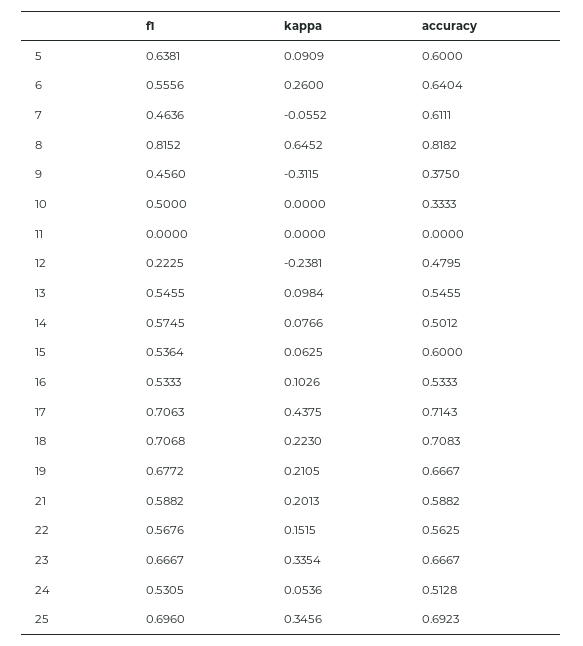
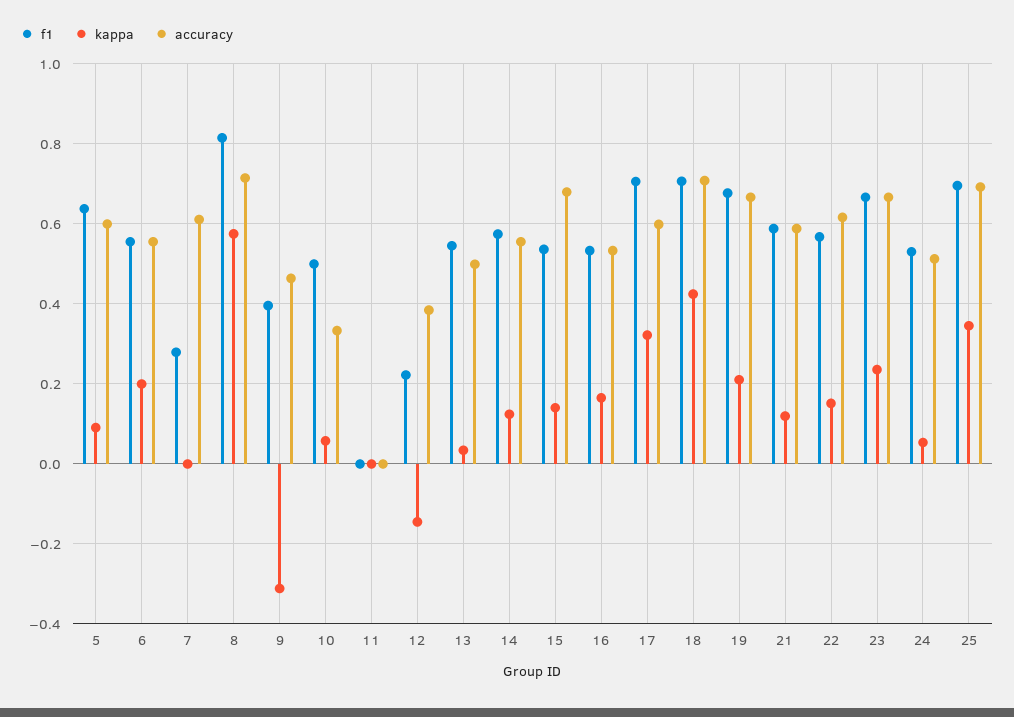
  {
    "f1": {
      "5": 0.6381,
      "6": 0.5556,
-     "7": 0.4636,
+     "7": 0.28,
      "8": 0.8152,
-     "9": 0.456,
+     "9": 0.4,
      "10": 0.5,
      "11": 0,
      "12": 0.2225,
      "13": 0.5455,
      "14": 0.5745,
      "15": 0.5364,
      "16": 0.5333,
      "17": 0.7063,
      "18": 0.7068,
      "19": 0.6772,
      "21": 0.5882,
      "22": 0.5676,
      "23": 0.6667,
      "24": 0.5305,
      "25": 0.696
    },
    "kappa": {
      "5": 0.0909,
-     "6": 0.26,
+     "6": 0.2,
-     "7": -0.0552,
+     "7": 0,
-     "8": 0.6452,
+     "8": 0.58,
      "9": -0.3115,
-     "10": 0,
+     "10": 0.06,
      "11": 0,
-     "12": -0.2381,
+     "12": -0.14,
-     "13": 0.0984,
+     "13": 0.04,
-     "14": 0.0766,
+     "14": 0.12,
-     "15": 0.0625,
+     "15": 0.14,
-     "16": 0.1026,
+     "16": 0.16,
-     "17": 0.4375,
+     "17": 0.32,
-     "18": 0.223,
+     "18": 0.42,
      "19": 0.2105,
-     "21": 0.2013,
+     "21": 0.12,
      "22": 0.1515,
-     "23": 0.3354,
+     "23": 0.24,
      "24": 0.0536,
      "25": 0.3456
    },
    "accuracy": {
      "5": 0.6,
-     "6": 0.6404,
+     "6": 0.56,
      "7": 0.6111,
-     "8": 0.8182,
+     "8": 0.72,
-     "9": 0.375,
+     "9": 0.46,
      "10": 0.3333,
      "11": 0,
-     "12": 0.4795,
+     "12": 0.38,
-     "13": 0.5455,
+     "13": 0.5,
-     "14": 0.5012,
+     "14": 0.56,
-     "15": 0.6,
+     "15": 0.68,
      "16": 0.5333,
-     "17": 0.7143,
+     "17": 0.6,
      "18": 0.7083,
      "19": 0.6667,
      "21": 0.5882,
-     "22": 0.5625,
+     "22": 0.62,
      "23": 0.6667,
      "24": 0.5128,
      "25": 0.6923
    }
  }

